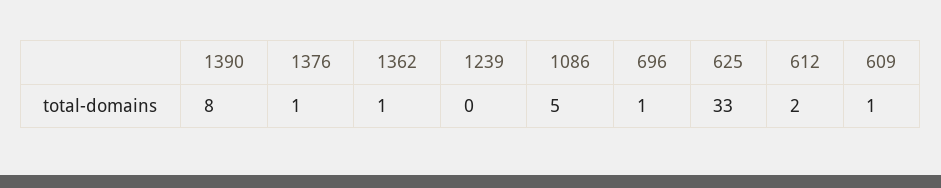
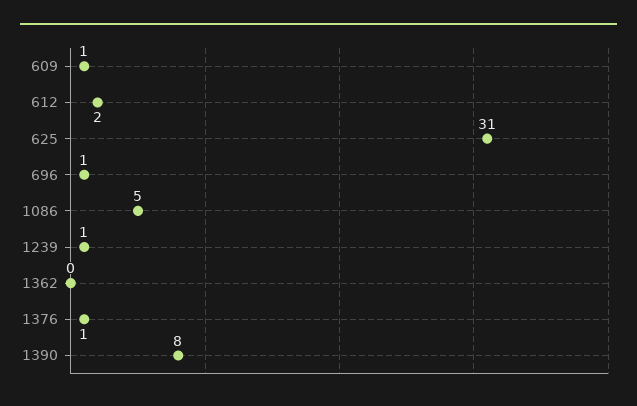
  {
    "1390": 8,
    "1376": 1,
-   "1362": 1,
+   "1362": 0,
-   "1239": 0,
+   "1239": 1,
    "1086": 5,
    "696": 1,
-   "625": 33,
+   "625": 31,
    "612": 2,
    "609": 1
  }

